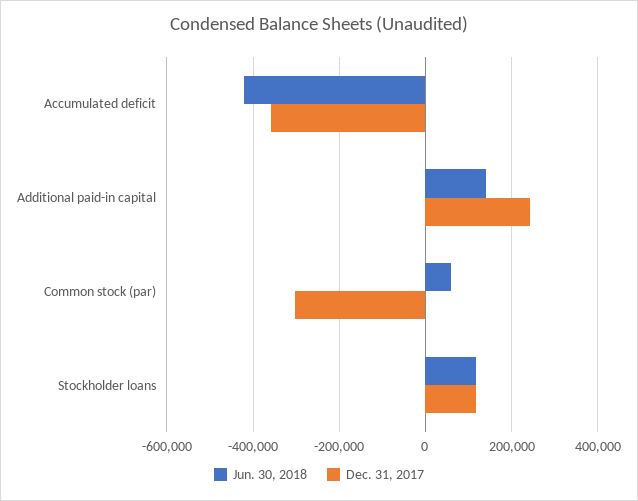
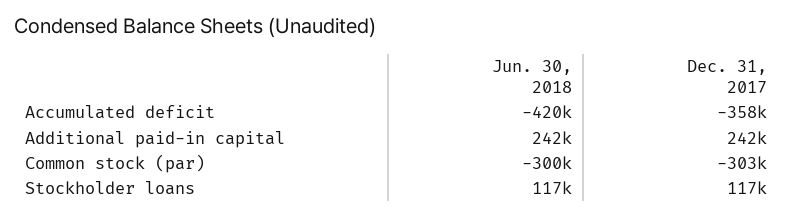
  {
    "Jun. 30, 2018": {
      "Accumulated deficit": -420000,
-     "Additional paid-in capital": 140000,
+     "Additional paid-in capital": 242000,
-     "Common stock (par)": 60000,
+     "Common stock (par)": -300000,
      "Stockholder loans": 117000
    },
    "Dec. 31, 2017": {
      "Accumulated deficit": -358000,
      "Additional paid-in capital": 242000,
      "Common stock (par)": -303000,
      "Stockholder loans": 117000
    }
  }

